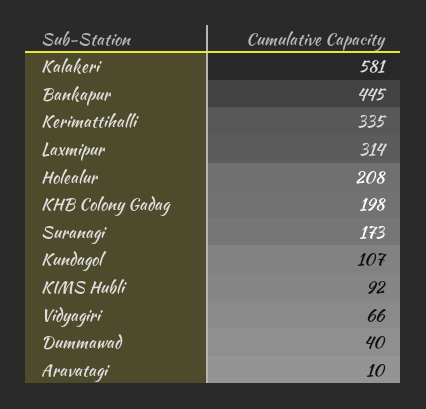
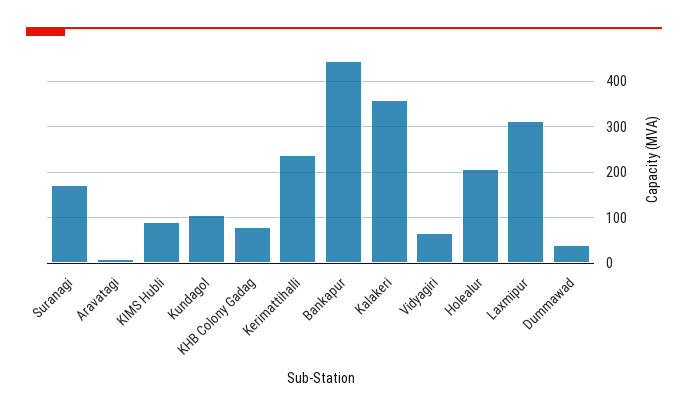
  {
-   "Kalakeri": 581,
+   "Kalakeri": 360,
    "Bankapur": 445,
-   "Kerimattihalli": 335,
+   "Kerimattihalli": 240,
    "Laxmipur": 314,
    "Holealur": 208,
-   "KHB Colony Gadag": 198,
+   "KHB Colony Gadag": 80,
    "Suranagi": 173,
    "Kundagol": 107,
    "KIMS Hubli": 92,
    "Vidyagiri": 66,
    "Dummawad": 40,
    "Aravatagi": 10
  }

